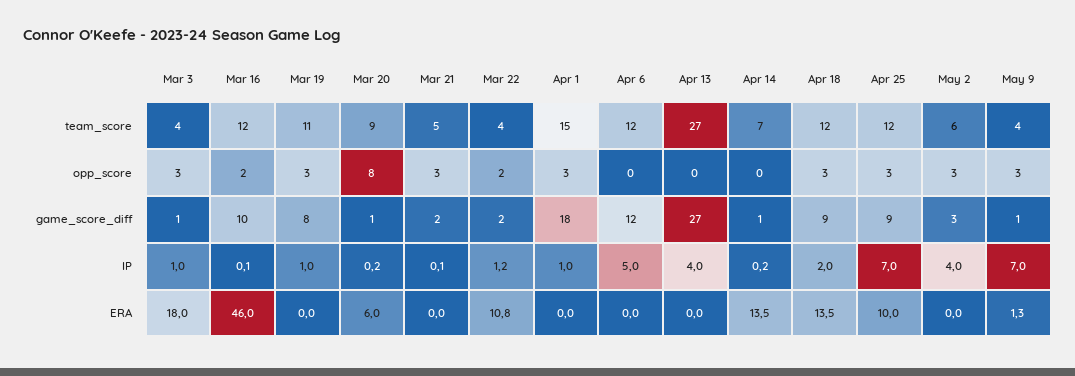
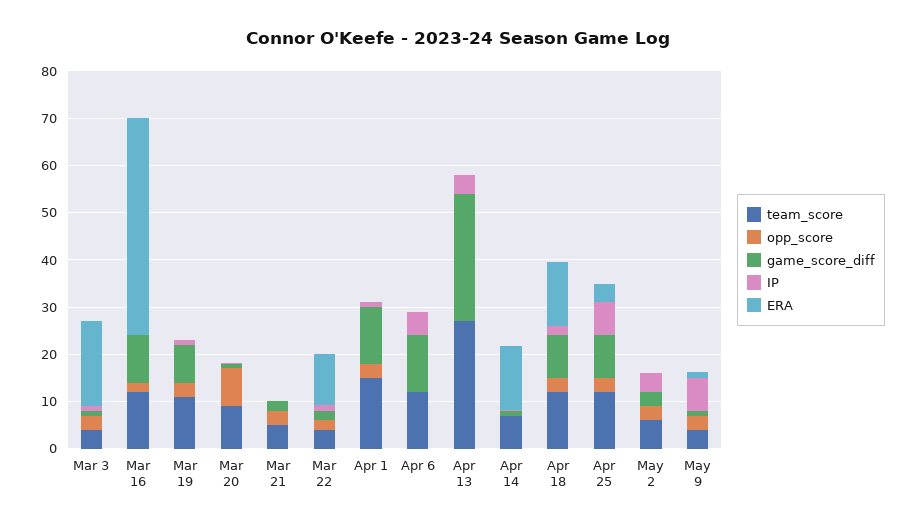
  {
    "team_score": {
      "Mar 3": 4,
      "Mar 16": 12,
      "Mar 19": 11,
      "Mar 20": 9,
      "Mar 21": 5,
      "Mar 22": 4,
      "Apr 1": 15,
      "Apr 6": 12,
      "Apr 13": 27,
      "Apr 14": 7,
      "Apr 18": 12,
      "Apr 25": 12,
      "May 2": 6,
      "May 9": 4
    },
    "opp_score": {
      "Mar 3": 3,
      "Mar 16": 2,
      "Mar 19": 3,
      "Mar 20": 8,
      "Mar 21": 3,
      "Mar 22": 2,
      "Apr 1": 3,
      "Apr 6": 0,
      "Apr 13": 0,
      "Apr 14": 0,
      "Apr 18": 3,
      "Apr 25": 3,
      "May 2": 3,
      "May 9": 3
    },
    "game_score_diff": {
      "Mar 3": 1,
      "Mar 16": 10,
      "Mar 19": 8,
      "Mar 20": 1,
      "Mar 21": 2,
      "Mar 22": 2,
-     "Apr 1": 18,
+     "Apr 1": 12,
      "Apr 6": 12,
      "Apr 13": 27,
      "Apr 14": 1,
      "Apr 18": 9,
      "Apr 25": 9,
      "May 2": 3,
      "May 9": 1
    },
    "IP": {
      "Mar 3": 1,
      "Mar 16": 0.1,
      "Mar 19": 1,
      "Mar 20": 0.2,
      "Mar 21": 0.1,
      "Mar 22": 1.2,
      "Apr 1": 1,
      "Apr 6": 5,
      "Apr 13": 4,
      "Apr 14": 0.2,
      "Apr 18": 2,
      "Apr 25": 7,
      "May 2": 4,
      "May 9": 7
    },
    "ERA": {
      "Mar 3": 18,
      "Mar 16": 46,
      "Mar 19": 0,
-     "Mar 20": 6,
+     "Mar 20": 0,
      "Mar 21": 0,
      "Mar 22": 10.8,
      "Apr 1": 0,
      "Apr 6": 0,
      "Apr 13": 0,
      "Apr 14": 13.5,
      "Apr 18": 13.5,
-     "Apr 25": 10,
+     "Apr 25": 4,
      "May 2": 0,
      "May 9": 1.3
    }
  }

